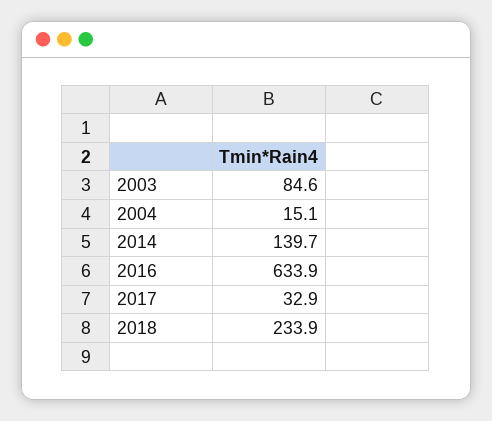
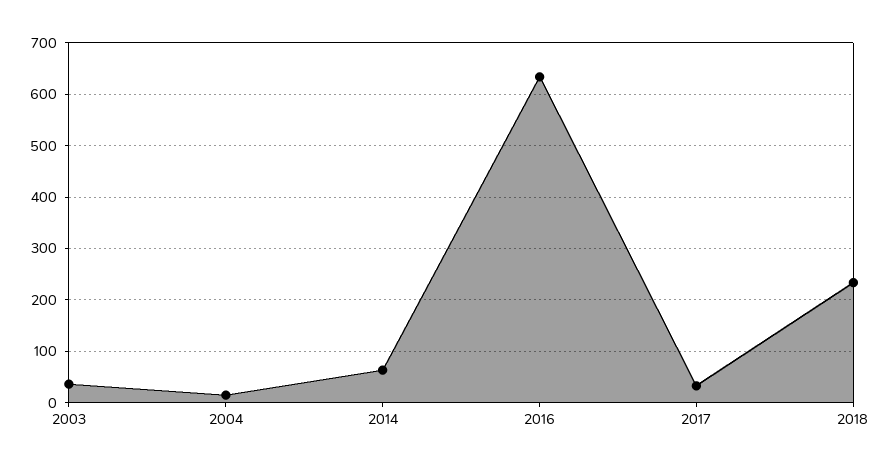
  {
-   "2003": 84.6,
+   "2003": 40,
    "2004": 15.1,
-   "2014": 139.7,
+   "2014": 60,
    "2016": 633.9,
    "2017": 32.9,
    "2018": 233.9
  }

